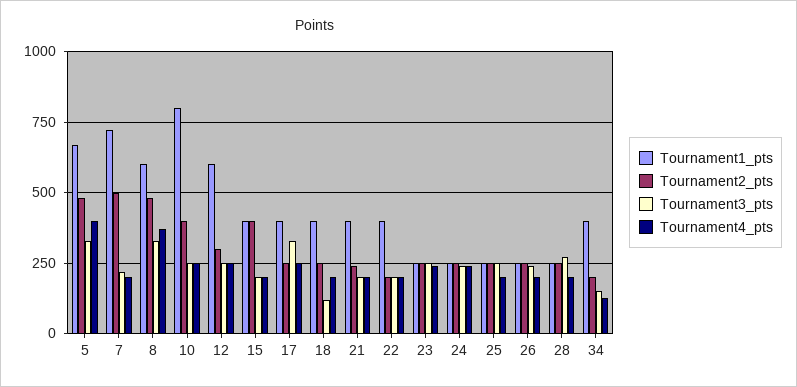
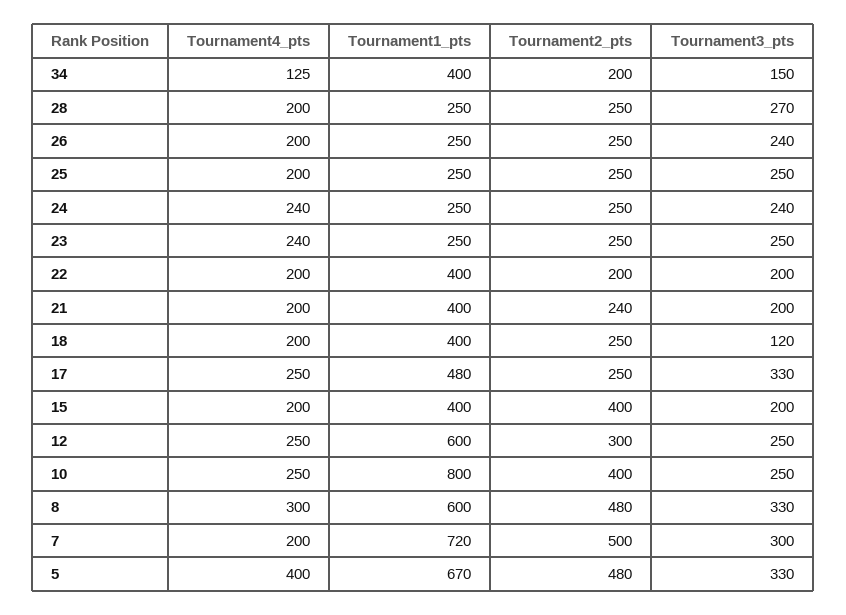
  {
    "Tournament1_pts": {
      "5": 670,
      "7": 720,
      "8": 600,
      "10": 800,
      "12": 600,
      "15": 400,
-     "17": 400,
+     "17": 480,
      "18": 400,
      "21": 400,
      "22": 400,
      "23": 250,
      "24": 250,
      "25": 250,
      "26": 250,
      "28": 250,
      "34": 400
    },
    "Tournament2_pts": {
      "5": 480,
      "7": 500,
      "8": 480,
      "10": 400,
      "12": 300,
      "15": 400,
      "17": 250,
      "18": 250,
      "21": 240,
      "22": 200,
      "23": 250,
      "24": 250,
      "25": 250,
      "26": 250,
      "28": 250,
      "34": 200
    },
    "Tournament3_pts": {
      "5": 330,
-     "7": 225,
+     "7": 300,
      "8": 330,
      "10": 250,
      "12": 250,
      "15": 200,
      "17": 330,
      "18": 120,
      "21": 200,
      "22": 200,
      "23": 250,
      "24": 240,
      "25": 250,
      "26": 240,
      "28": 270,
      "34": 150
    },
    "Tournament4_pts": {
      "5": 400,
      "7": 200,
-     "8": 375,
+     "8": 300,
      "10": 250,
      "12": 250,
      "15": 200,
      "17": 250,
      "18": 200,
      "21": 200,
      "22": 200,
      "23": 240,
      "24": 240,
      "25": 200,
      "26": 200,
      "28": 200,
      "34": 125
    }
  }

